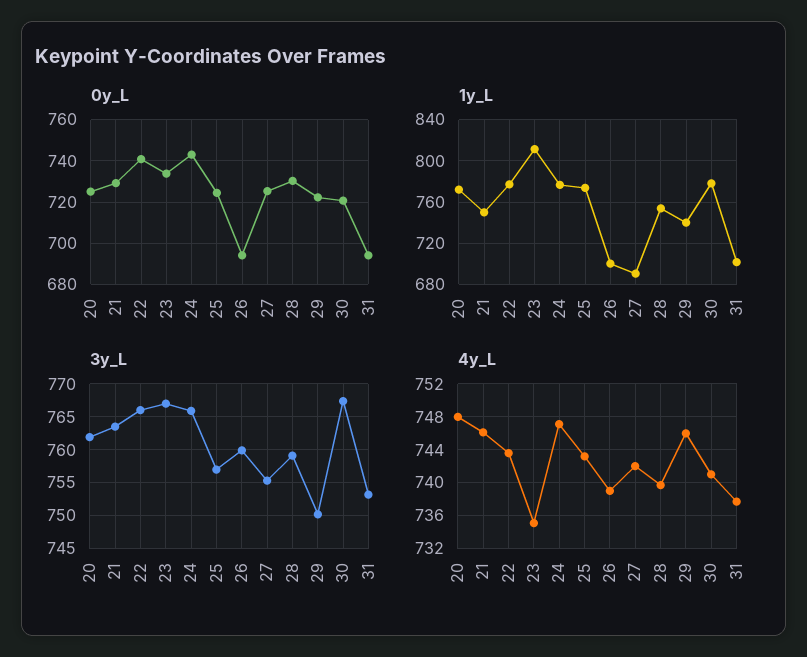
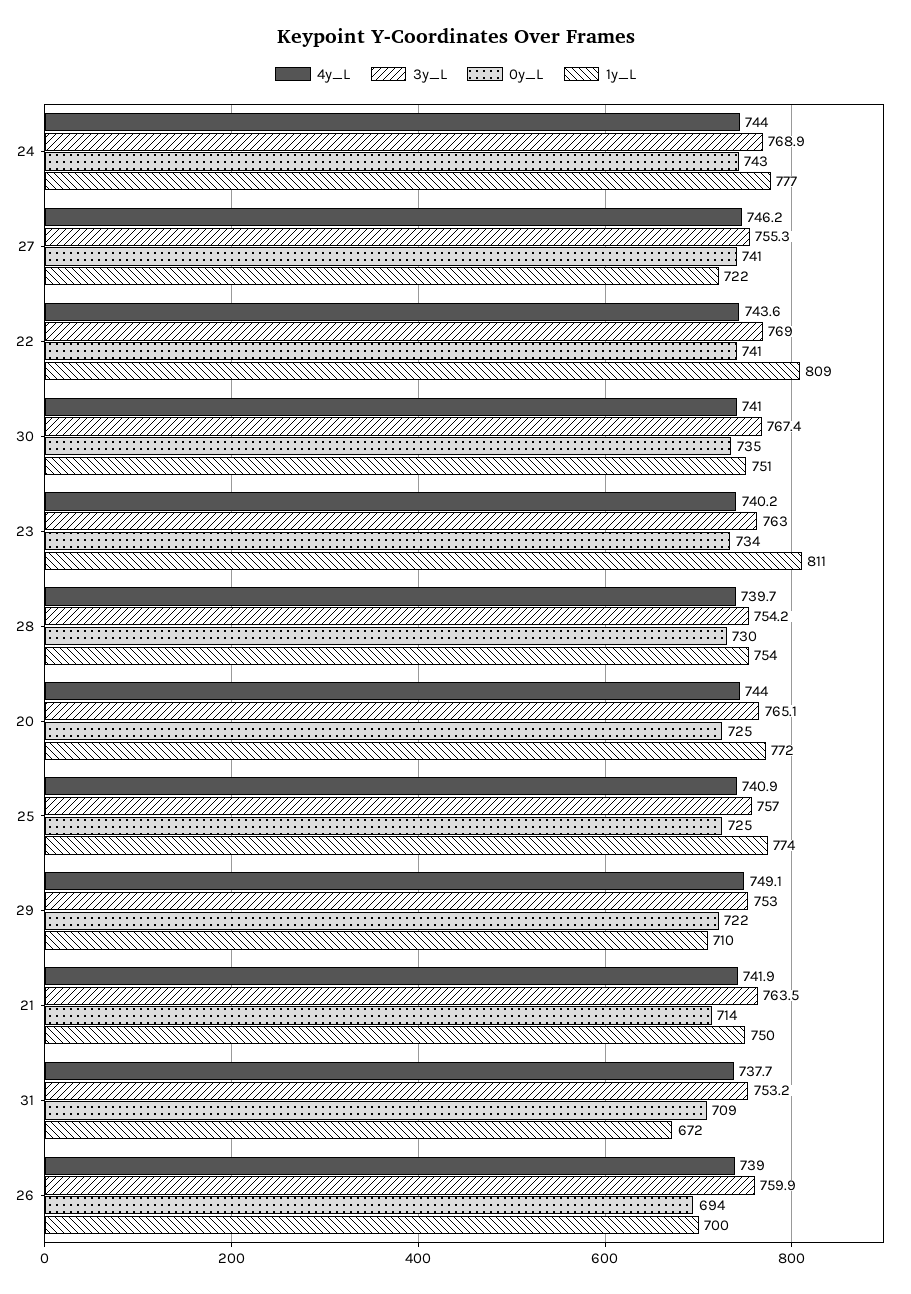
  {
    "0y_L": {
      "20": 725,
-     "21": 730,
+     "21": 714,
      "22": 741,
      "23": 734,
      "24": 743,
      "25": 725,
      "26": 694,
-     "27": 725,
+     "27": 741,
      "28": 730,
      "29": 722,
-     "30": 720,
+     "30": 735,
-     "31": 695
+     "31": 709
    },
    "1y_L": {
      "20": 772,
      "21": 750,
-     "22": 780,
+     "22": 809,
      "23": 811,
      "24": 777,
      "25": 774,
      "26": 700,
-     "27": 690,
+     "27": 722,
      "28": 754,
-     "29": 740,
+     "29": 710,
-     "30": 780,
+     "30": 751,
-     "31": 700
+     "31": 672
    },
    "3y_L": {
-     "20": 762,
+     "20": 765.1,
      "21": 763.5,
-     "22": 766,
+     "22": 769,
-     "23": 767,
+     "23": 763,
-     "24": 766,
+     "24": 768.9,
      "25": 757,
      "26": 759.9,
      "27": 755.3,
-     "28": 759,
+     "28": 754.2,
-     "29": 750,
+     "29": 753,
      "30": 767.4,
      "31": 753.2
    },
    "4y_L": {
-     "20": 748,
+     "20": 744,
-     "21": 746,
+     "21": 741.9,
      "22": 743.6,
-     "23": 735,
+     "23": 740.2,
-     "24": 747,
+     "24": 744,
-     "25": 743,
+     "25": 740.9,
      "26": 739,
-     "27": 742,
+     "27": 746.2,
      "28": 739.7,
-     "29": 746,
+     "29": 749.1,
      "30": 741,
      "31": 737.7
    }
  }

